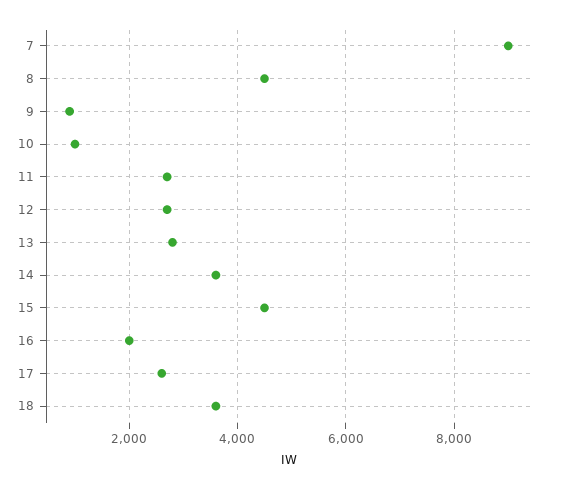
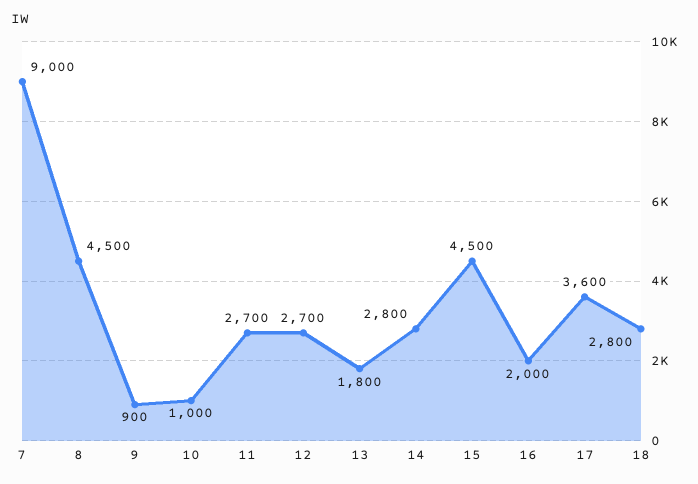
  {
    "7": 9000,
    "8": 4500,
    "9": 900,
    "10": 1000,
    "11": 2700,
    "12": 2700,
-   "13": 2800,
+   "13": 1800,
-   "14": 3600,
+   "14": 2800,
    "15": 4500,
    "16": 2000,
-   "17": 2600,
+   "17": 3600,
-   "18": 3600
+   "18": 2800
  }

